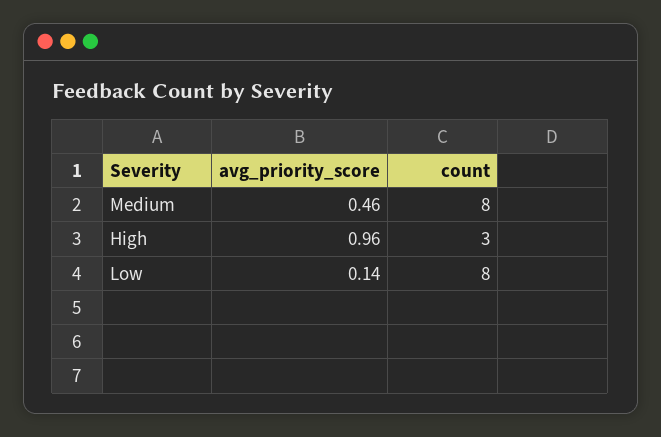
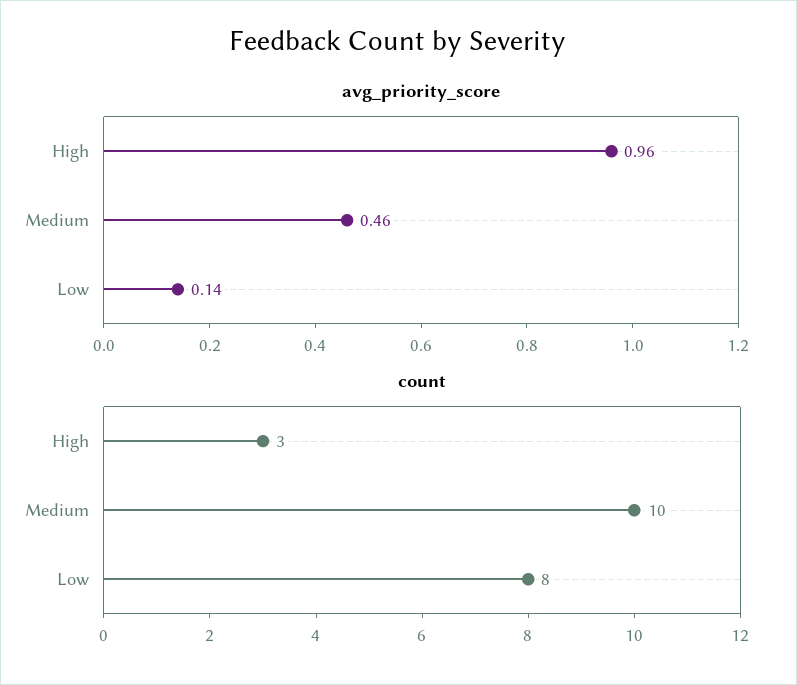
  {
    "avg_priority_score": {
      "Medium": 0.46,
      "High": 0.96,
      "Low": 0.14
    },
    "count": {
-     "Medium": 8,
+     "Medium": 10,
      "High": 3,
      "Low": 8
    }
  }

